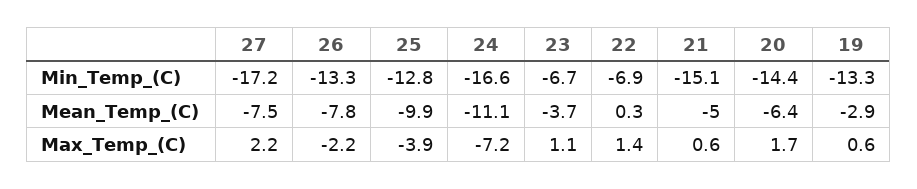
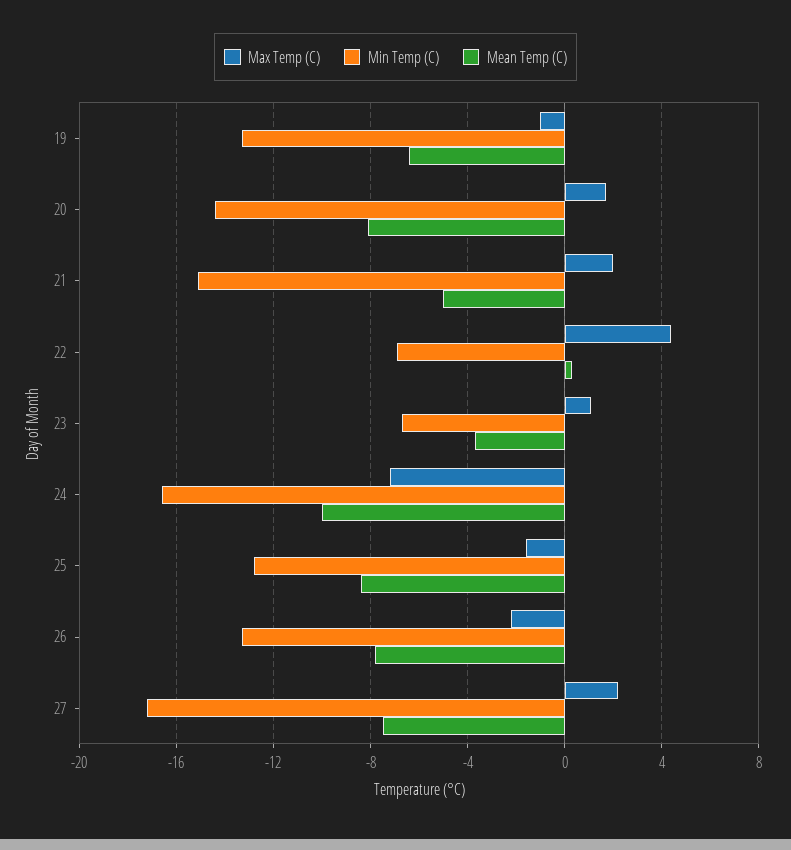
  {
    "Min_Temp_(C)": {
      "27": -17.2,
      "26": -13.3,
      "25": -12.8,
      "24": -16.6,
      "23": -6.7,
      "22": -6.9,
      "21": -15.1,
      "20": -14.4,
      "19": -13.3
    },
    "Mean_Temp_(C)": {
      "27": -7.5,
      "26": -7.8,
-     "25": -9.9,
+     "25": -8.5,
-     "24": -11.1,
+     "24": -10,
      "23": -3.7,
      "22": 0.3,
      "21": -5,
-     "20": -6.4,
+     "20": -8,
-     "19": -2.9
+     "19": -6.5
    },
    "Max_Temp_(C)": {
      "27": 2.2,
      "26": -2.2,
-     "25": -3.9,
+     "25": -1.5,
      "24": -7.2,
      "23": 1.1,
-     "22": 1.4,
+     "22": 4.5,
-     "21": 0.6,
+     "21": 2,
      "20": 1.7,
-     "19": 0.6
+     "19": -1
    }
  }

